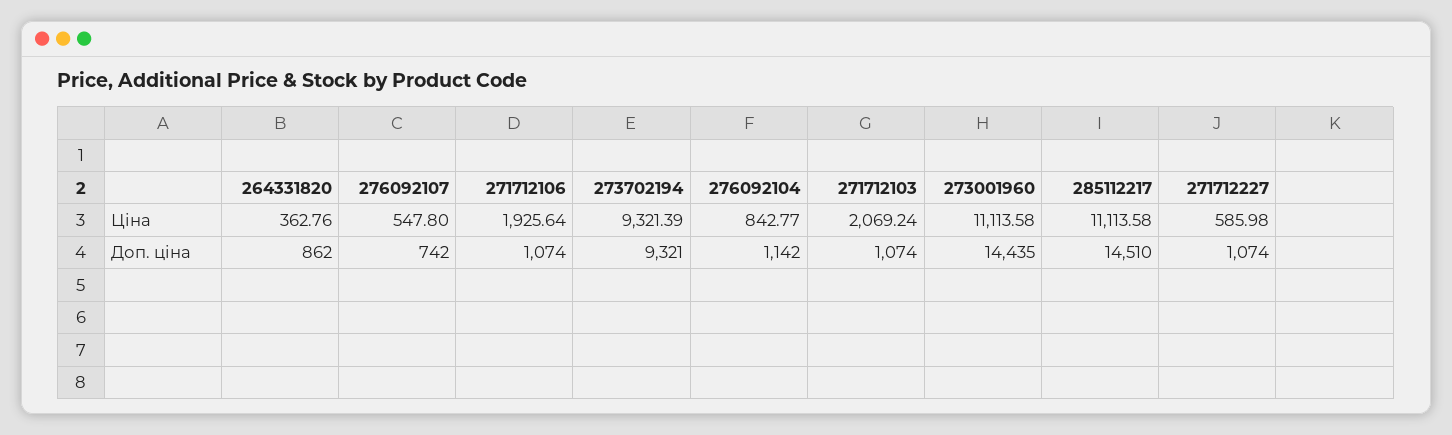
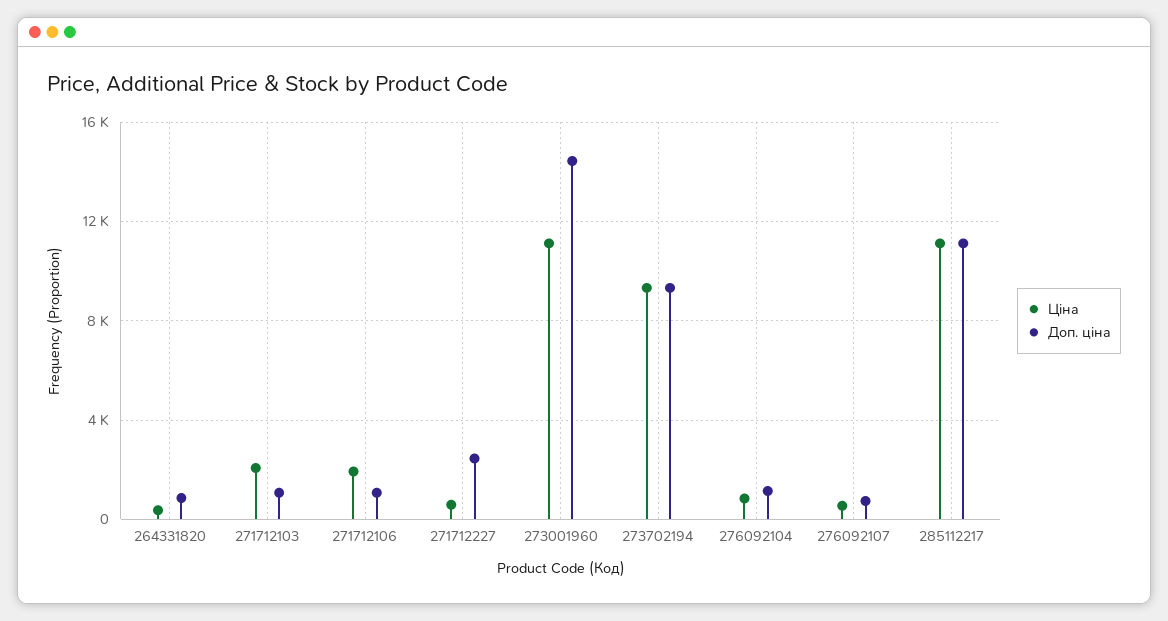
  {
    "Ціна": {
      "264331820": 362.76,
      "276092107": 547.8,
      "271712106": 1925.64,
      "273702194": 9321.39,
      "276092104": 842.77,
      "271712103": 2069.24,
      "273001960": 11113.58,
      "285112217": 11113.58,
      "271712227": 585.98
    },
    "Доп. ціна": {
      "264331820": 862,
      "276092107": 742,
      "271712106": 1074,
      "273702194": 9321,
      "276092104": 1142,
      "271712103": 1074,
      "273001960": 14435,
-     "285112217": 14510,
+     "285112217": 11000,
-     "271712227": 1074
+     "271712227": 2500
    }
  }

